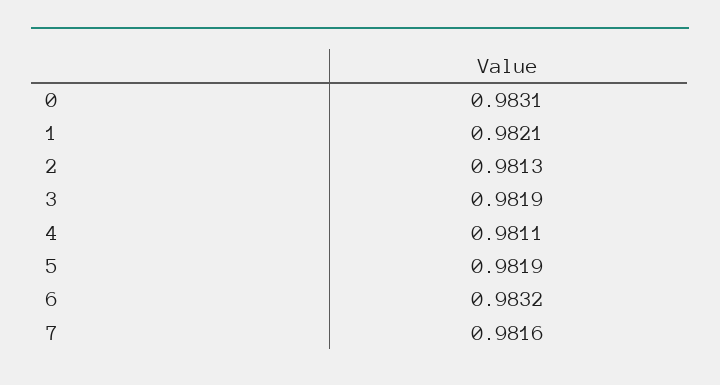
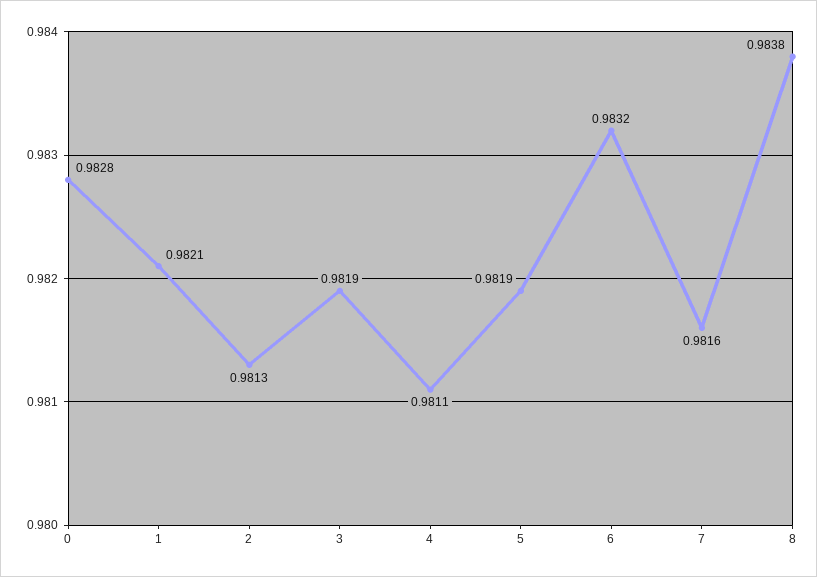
  {
-   "0": 0.9831,
+   "0": 0.9828,
    "1": 0.9821,
    "2": 0.9813,
    "3": 0.9819,
    "4": 0.9811,
    "5": 0.9819,
    "6": 0.9832,
-   "7": 0.9816
+   "7": 0.9816,
+   "8": 0.9838
  }

